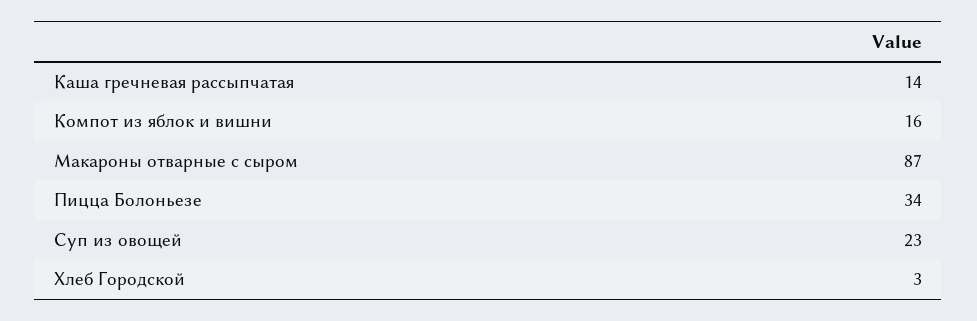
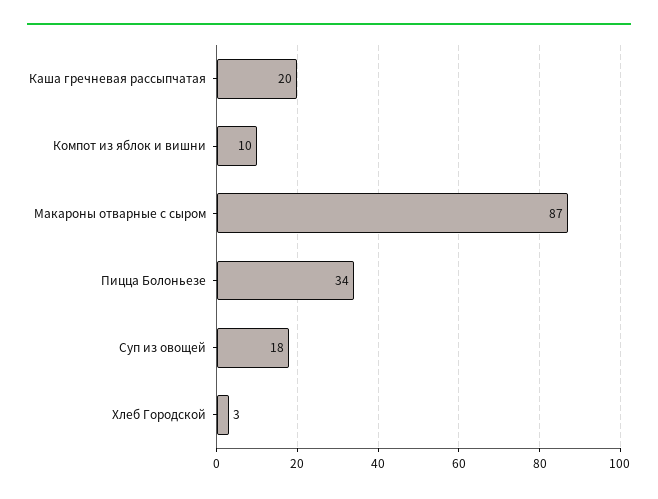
  {
-   "Каша гречневая рассыпчатая": 14,
+   "Каша гречневая рассыпчатая": 20,
-   "Компот из яблок и вишни": 16,
+   "Компот из яблок и вишни": 10,
    "Макароны отварные с сыром": 87,
    "Пицца Болоньезе": 34,
-   "Суп из овощей": 23,
+   "Суп из овощей": 18,
    "Хлеб Городской": 3
  }

